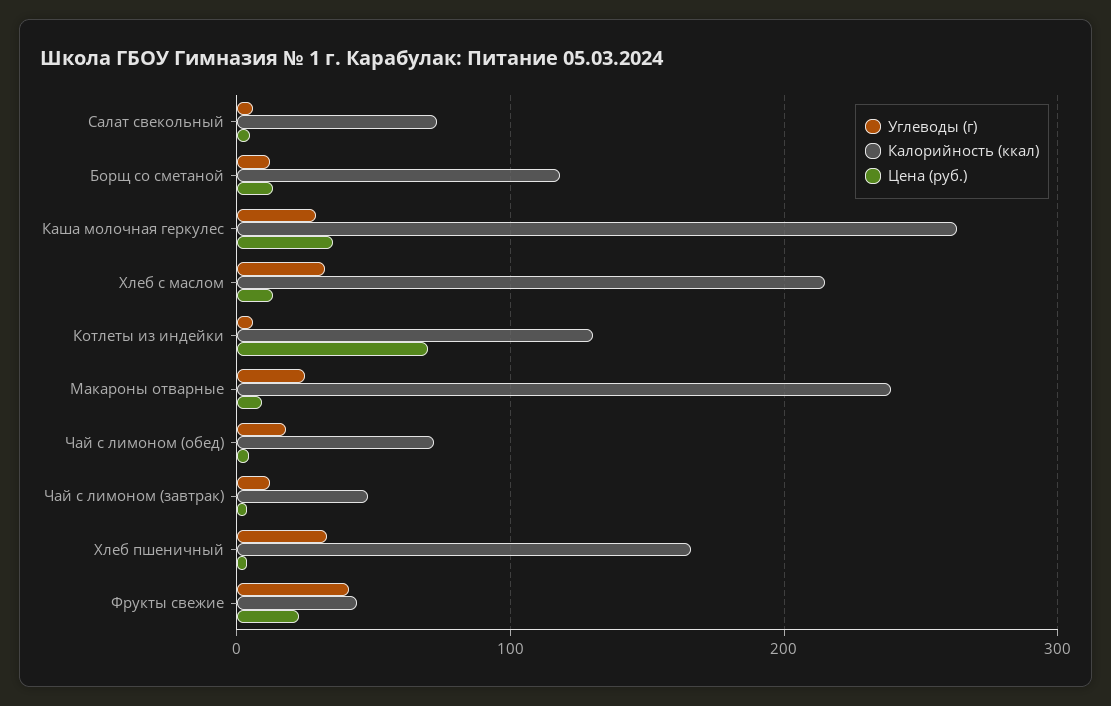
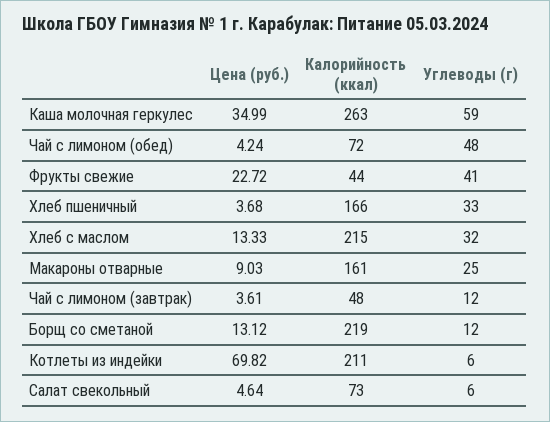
  {
    "Углеводы (г)": {
      "Салат свекольный": 6,
      "Борщ со сметаной": 12,
-     "Каша молочная геркулес": 30,
+     "Каша молочная геркулес": 59,
      "Хлеб с маслом": 32,
      "Котлеты из индейки": 6,
      "Макароны отварные": 25,
-     "Чай с лимоном (обед)": 20,
+     "Чай с лимоном (обед)": 48,
      "Чай с лимоном (завтрак)": 12,
      "Хлеб пшеничный": 33,
      "Фрукты свежие": 41
    },
    "Калорийность (ккал)": {
      "Салат свекольный": 73,
-     "Борщ со сметаной": 120,
+     "Борщ со сметаной": 219,
      "Каша молочная геркулес": 263,
      "Хлеб с маслом": 215,
-     "Котлеты из индейки": 130,
+     "Котлеты из индейки": 211,
-     "Макароны отварные": 240,
+     "Макароны отварные": 161,
      "Чай с лимоном (обед)": 72,
      "Чай с лимоном (завтрак)": 48,
      "Хлеб пшеничный": 166,
      "Фрукты свежие": 44
    },
    "Цена (руб.)": {
      "Салат свекольный": 4.64,
      "Борщ со сметаной": 13.12,
      "Каша молочная геркулес": 34.99,
      "Хлеб с маслом": 13.33,
      "Котлеты из индейки": 69.82,
      "Макароны отварные": 9.03,
      "Чай с лимоном (обед)": 4.24,
      "Чай с лимоном (завтрак)": 3.61,
      "Хлеб пшеничный": 3.68,
      "Фрукты свежие": 22.72
    }
  }

